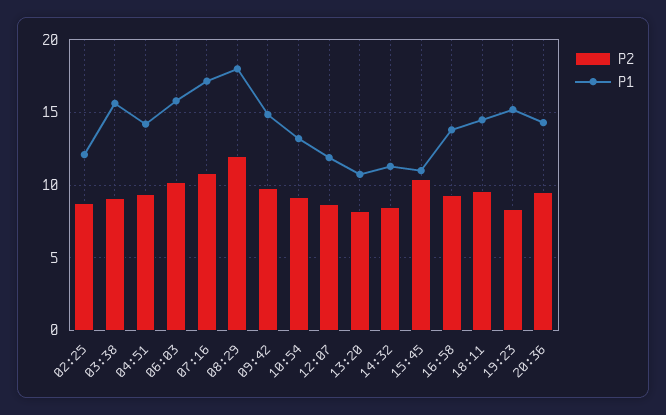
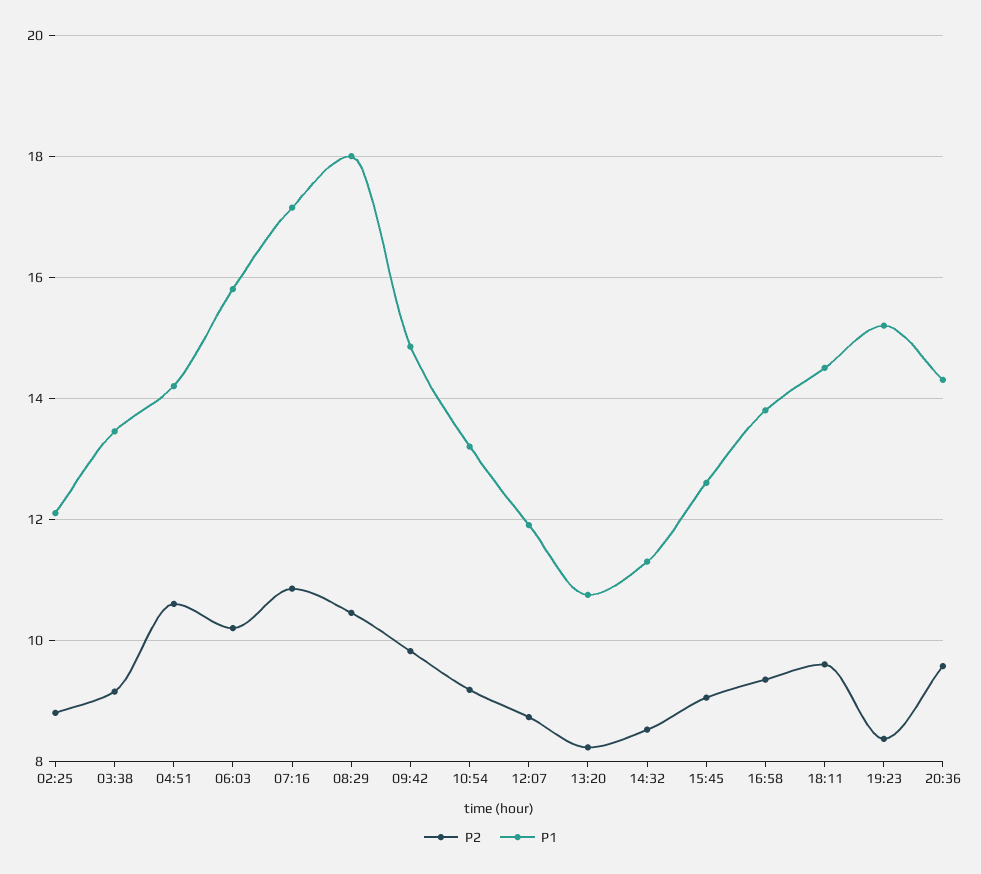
  {
    "P2": {
      "02:25": 8.8,
      "03:38": 9.2,
-     "04:51": 9.5,
+     "04:51": 10.6,
      "06:03": 10.2,
      "07:16": 10.8,
-     "08:29": 12,
+     "08:29": 10.4,
      "09:42": 9.8,
      "10:54": 9.2,
      "12:07": 8.8,
      "13:20": 8.2,
      "14:32": 8.6,
-     "15:45": 10.5,
+     "15:45": 9,
      "16:58": 9.4,
      "18:11": 9.6,
      "19:23": 8.4,
      "20:36": 9.6
    },
    "P1": {
      "02:25": 12.2,
-     "03:38": 15.5,
+     "03:38": 13.4,
      "04:51": 14.2,
      "06:03": 15.8,
      "07:16": 17.2,
      "08:29": 18,
      "09:42": 14.8,
      "10:54": 13.2,
      "12:07": 12,
      "13:20": 10.8,
      "14:32": 11.4,
-     "15:45": 11,
+     "15:45": 12.6,
      "16:58": 13.8,
      "18:11": 14.6,
      "19:23": 15.2,
      "20:36": 14.4
    }
  }

